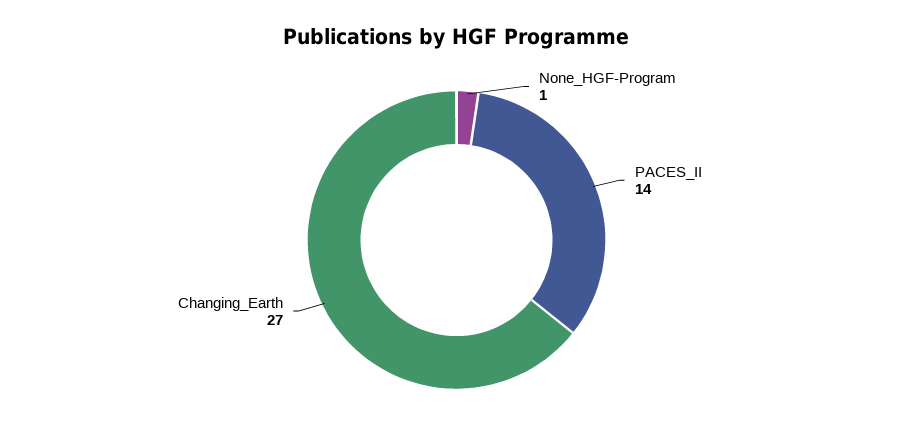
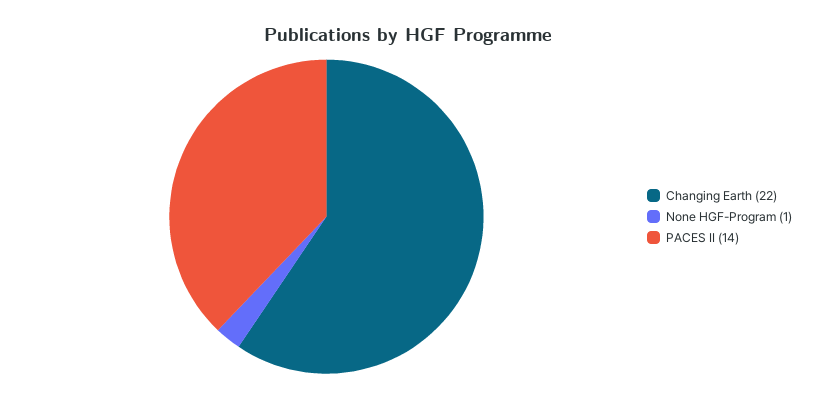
  {
    "None_HGF-Program": 1,
    "PACES_II": 14,
-   "Changing_Earth": 27
+   "Changing_Earth": 22
  }

